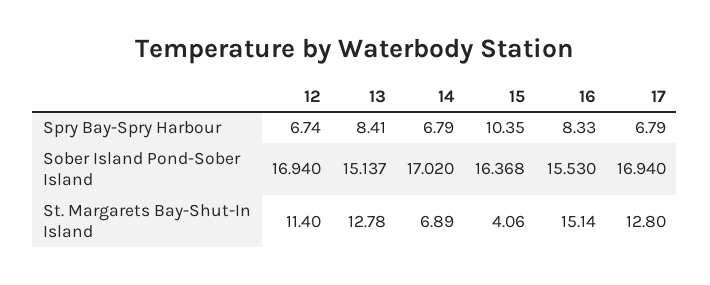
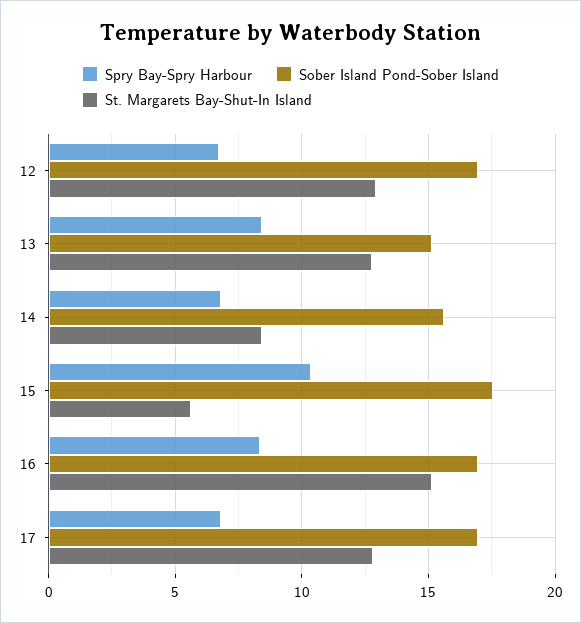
  {
    "Spry Bay-Spry Harbour": {
      "12": 6.74,
      "13": 8.41,
      "14": 6.79,
      "15": 10.35,
      "16": 8.33,
      "17": 6.79
    },
    "Sober Island Pond-Sober Island": {
      "12": 16.94,
      "13": 15.137,
-     "14": 17.02,
+     "14": 15.5,
-     "15": 16.368,
+     "15": 17.5,
-     "16": 15.53,
+     "16": 17,
      "17": 16.94
    },
    "St. Margarets Bay-Shut-In Island": {
-     "12": 11.4,
+     "12": 13,
      "13": 12.78,
-     "14": 6.89,
+     "14": 8.5,
-     "15": 4.06,
+     "15": 5.5,
      "16": 15.14,
      "17": 12.8
    }
  }

